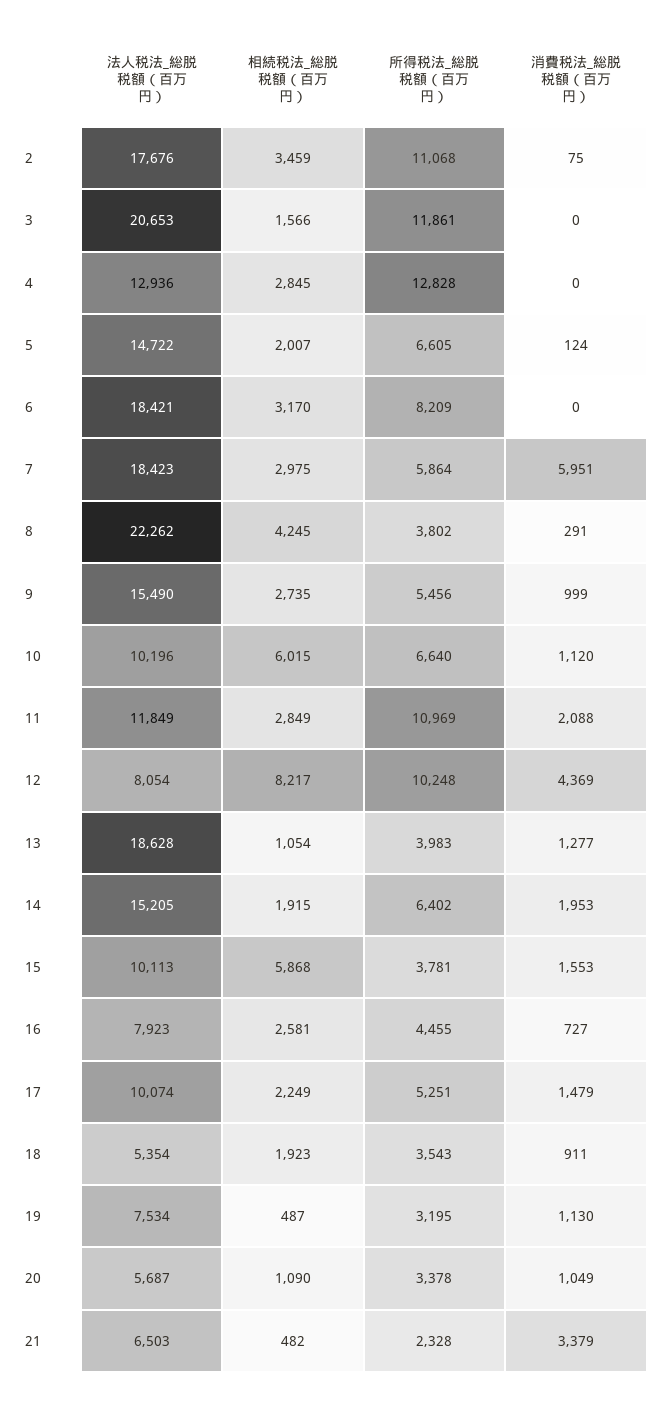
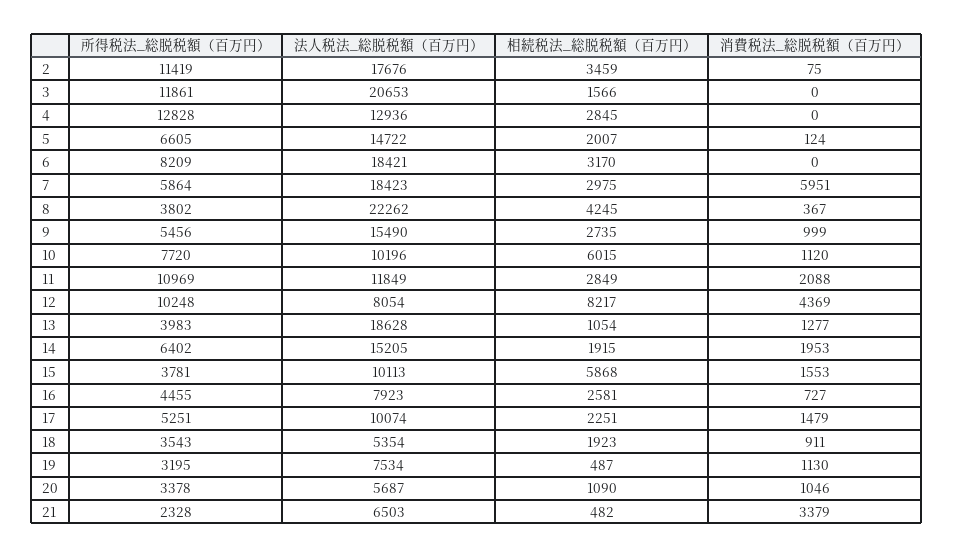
  {
    "法人税法_総脱税額（百万円）": {
      "2": 17676,
      "3": 20653,
      "4": 12936,
      "5": 14722,
      "6": 18421,
      "7": 18423,
      "8": 22262,
      "9": 15490,
      "10": 10196,
      "11": 11849,
      "12": 8054,
      "13": 18628,
      "14": 15205,
      "15": 10113,
      "16": 7923,
      "17": 10074,
      "18": 5354,
      "19": 7534,
      "20": 5687,
      "21": 6503
    },
    "相続税法_総脱税額（百万円）": {
      "2": 3459,
      "3": 1566,
      "4": 2845,
      "5": 2007,
      "6": 3170,
      "7": 2975,
      "8": 4245,
      "9": 2735,
      "10": 6015,
      "11": 2849,
      "12": 8217,
      "13": 1054,
      "14": 1915,
      "15": 5868,
      "16": 2581,
-     "17": 2249,
+     "17": 2251,
      "18": 1923,
      "19": 487,
      "20": 1090,
      "21": 482
    },
    "所得税法_総脱税額（百万円）": {
-     "2": 11068,
+     "2": 11419,
      "3": 11861,
      "4": 12828,
      "5": 6605,
      "6": 8209,
      "7": 5864,
      "8": 3802,
      "9": 5456,
-     "10": 6640,
+     "10": 7720,
      "11": 10969,
      "12": 10248,
      "13": 3983,
      "14": 6402,
      "15": 3781,
      "16": 4455,
      "17": 5251,
      "18": 3543,
      "19": 3195,
      "20": 3378,
      "21": 2328
    },
    "消費税法_総脱税額（百万円）": {
      "2": 75,
      "3": 0,
      "4": 0,
      "5": 124,
      "6": 0,
      "7": 5951,
-     "8": 291,
+     "8": 367,
      "9": 999,
      "10": 1120,
      "11": 2088,
      "12": 4369,
      "13": 1277,
      "14": 1953,
      "15": 1553,
      "16": 727,
      "17": 1479,
      "18": 911,
      "19": 1130,
-     "20": 1049,
+     "20": 1046,
      "21": 3379
    }
  }

